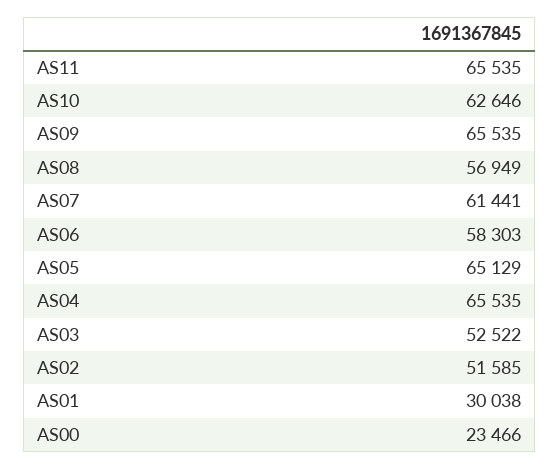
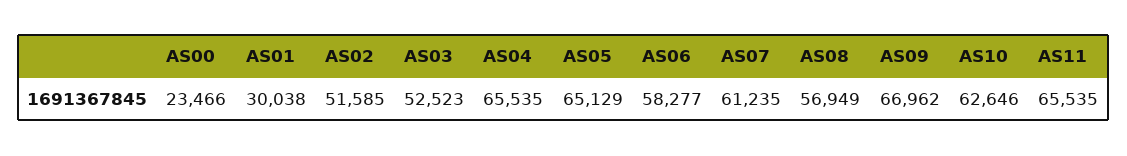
  {
    "AS11": 65535,
    "AS10": 62646,
-   "AS09": 65535,
+   "AS09": 66962,
    "AS08": 56949,
-   "AS07": 61441,
+   "AS07": 61235,
-   "AS06": 58303,
+   "AS06": 58277,
    "AS05": 65129,
    "AS04": 65535,
-   "AS03": 52522,
+   "AS03": 52523,
    "AS02": 51585,
    "AS01": 30038,
    "AS00": 23466
  }

